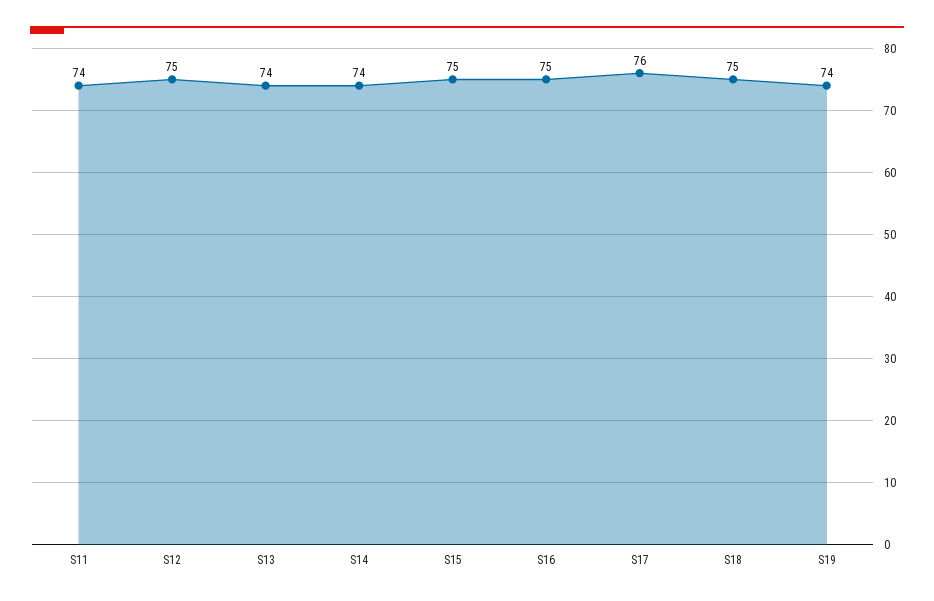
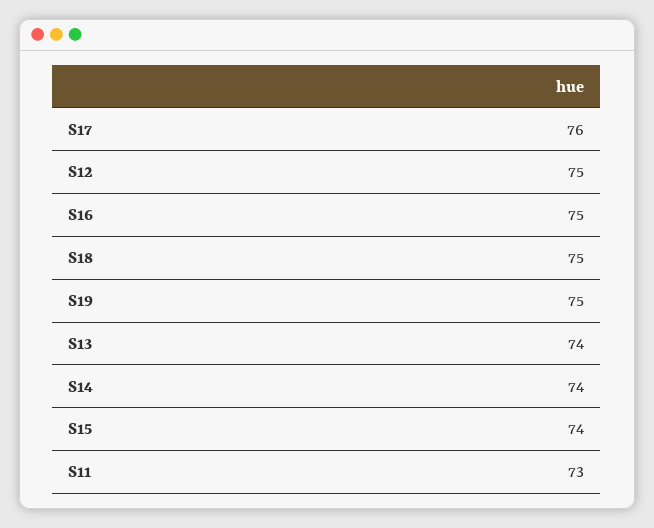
  {
-   "S11": 74,
+   "S11": 73,
    "S12": 75,
    "S13": 74,
    "S14": 74,
-   "S15": 75,
+   "S15": 74,
    "S16": 75,
    "S17": 76,
    "S18": 75,
-   "S19": 74
+   "S19": 75
  }

